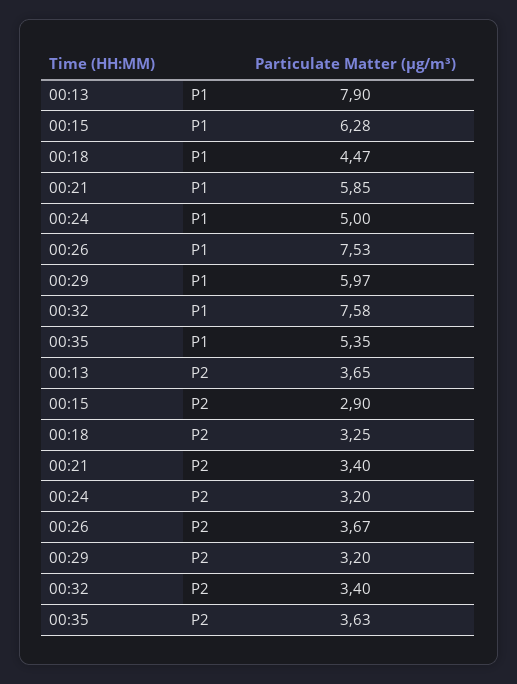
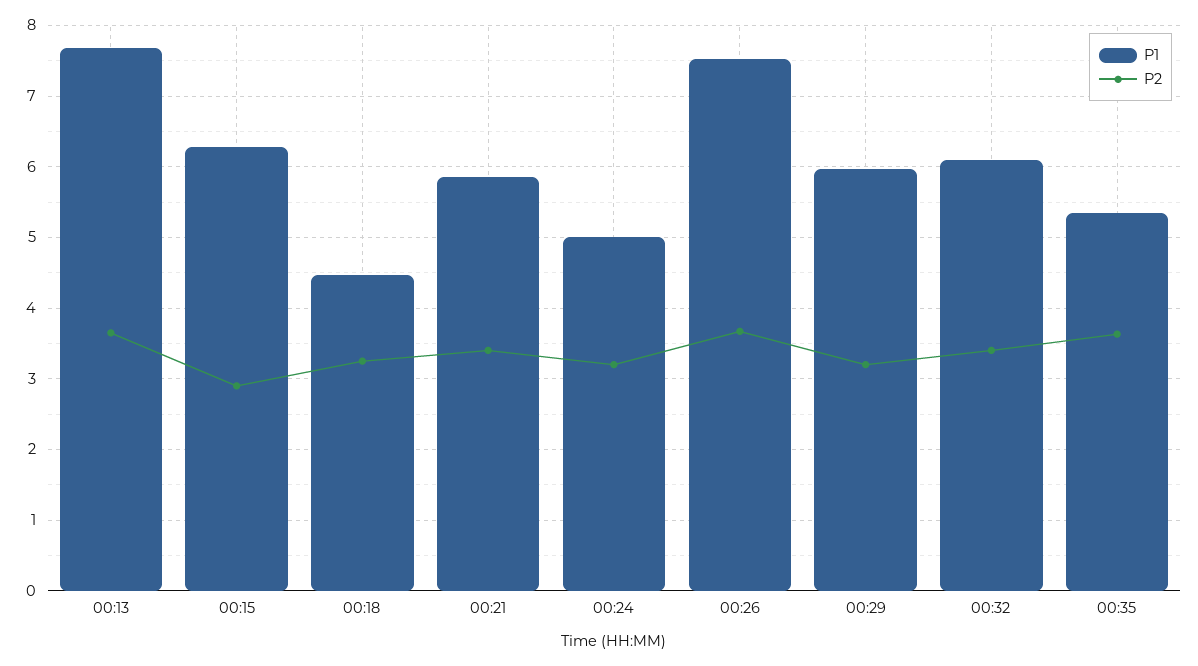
  {
    "P1": {
-     "00:13": 7.9,
+     "00:13": 7.7,
      "00:15": 6.28,
      "00:18": 4.47,
      "00:21": 5.85,
      "00:24": 5,
      "00:26": 7.53,
      "00:29": 5.97,
-     "00:32": 7.58,
+     "00:32": 6.1,
      "00:35": 5.35
    },
    "P2": {
      "00:13": 3.65,
      "00:15": 2.9,
      "00:18": 3.25,
      "00:21": 3.4,
      "00:24": 3.2,
      "00:26": 3.67,
      "00:29": 3.2,
      "00:32": 3.4,
      "00:35": 3.63
    }
  }

